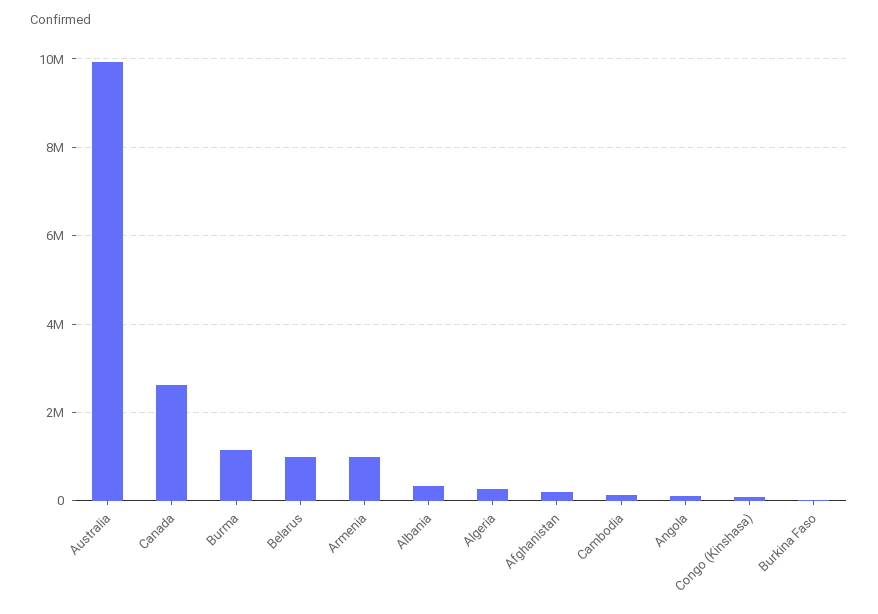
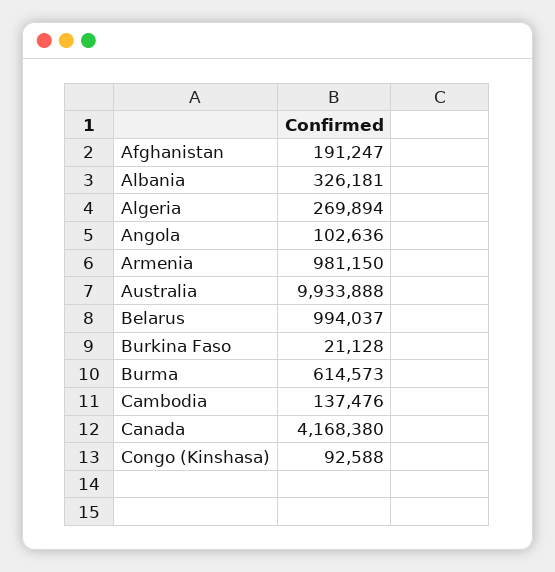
  {
    "Australia": 9933888,
-   "Canada": 2600000,
+   "Canada": 4168380,
-   "Burma": 1200000,
+   "Burma": 614573,
    "Belarus": 994037,
    "Armenia": 981150,
    "Albania": 326181,
    "Algeria": 269894,
    "Afghanistan": 191247,
    "Cambodia": 137476,
    "Angola": 102636,
    "Congo (Kinshasa)": 92588,
    "Burkina Faso": 21128
  }

